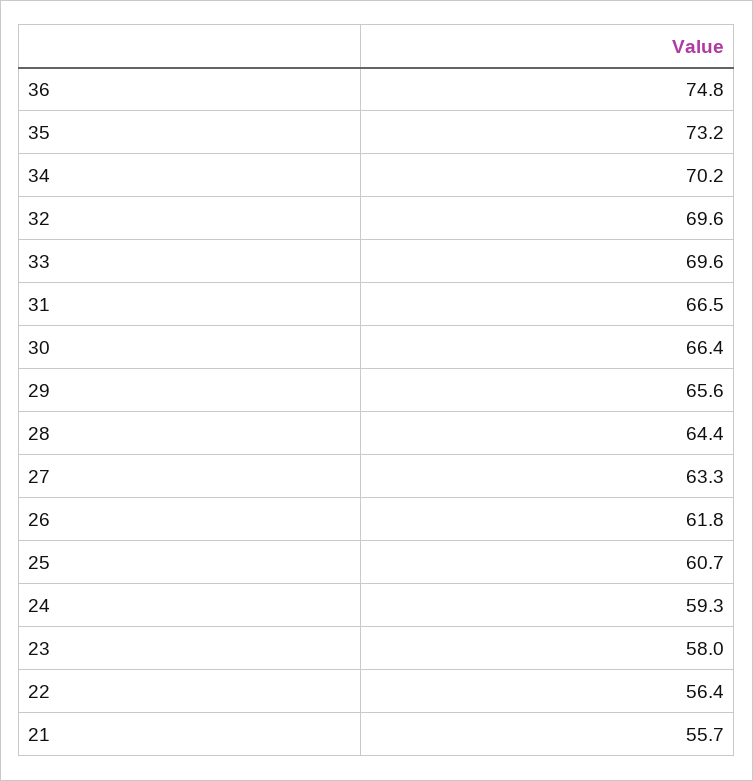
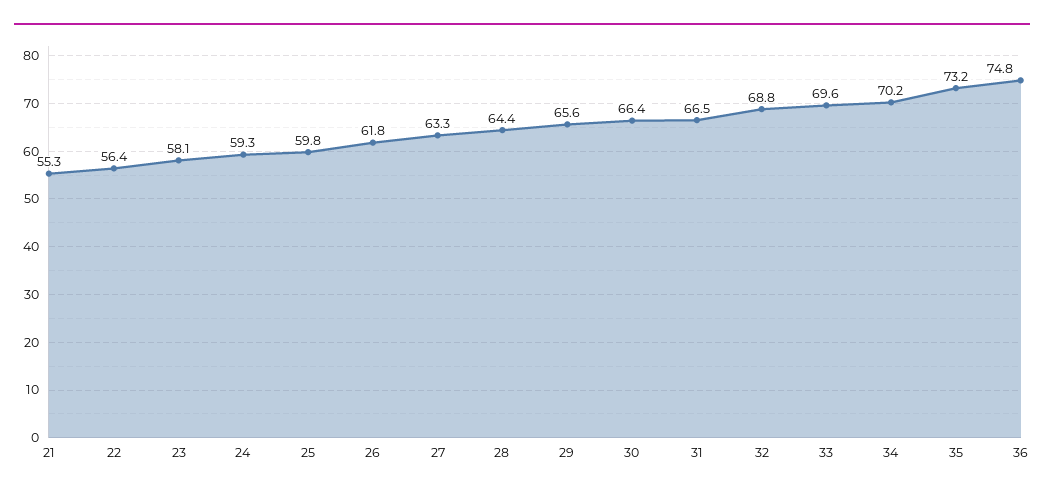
  {
    "36": 74.8,
    "35": 73.2,
    "34": 70.2,
-   "32": 69.6,
+   "32": 68.8,
    "33": 69.6,
    "31": 66.5,
    "30": 66.4,
    "29": 65.6,
    "28": 64.4,
    "27": 63.3,
    "26": 61.8,
-   "25": 60.7,
+   "25": 59.8,
    "24": 59.3,
-   "23": 58,
+   "23": 58.1,
    "22": 56.4,
-   "21": 55.7
+   "21": 55.3
  }

